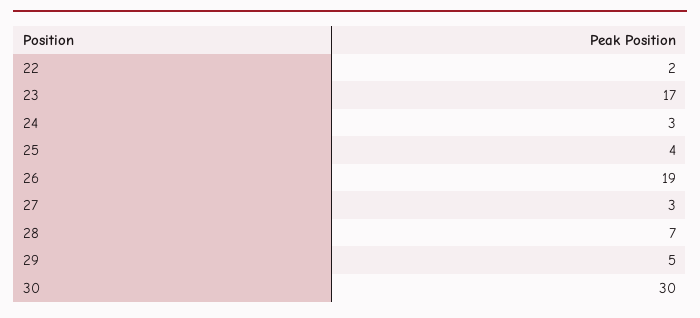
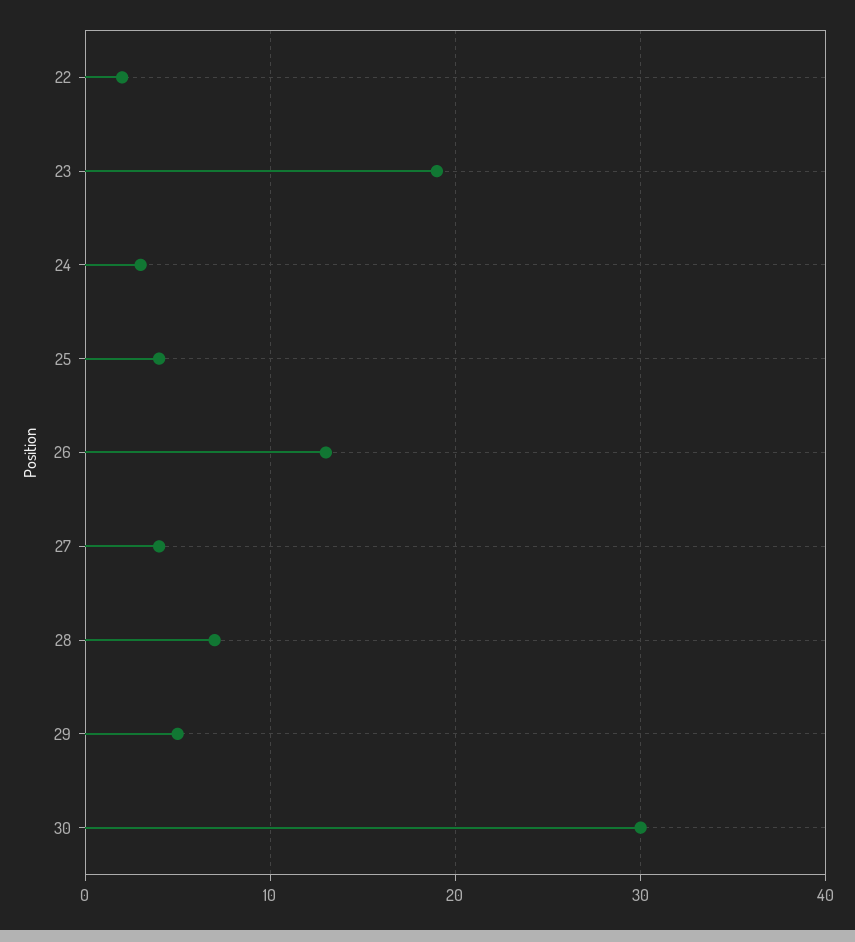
  {
    "22": 2,
-   "23": 17,
+   "23": 19,
    "24": 3,
    "25": 4,
-   "26": 19,
+   "26": 13,
-   "27": 3,
+   "27": 4,
    "28": 7,
    "29": 5,
    "30": 30
  }

